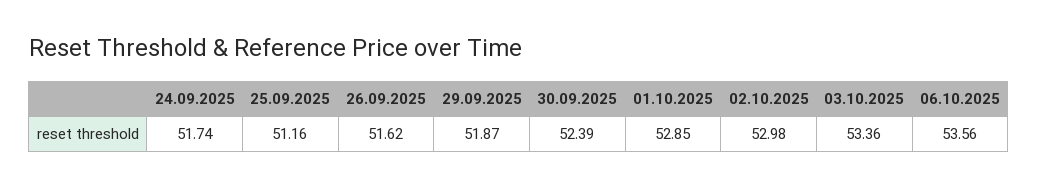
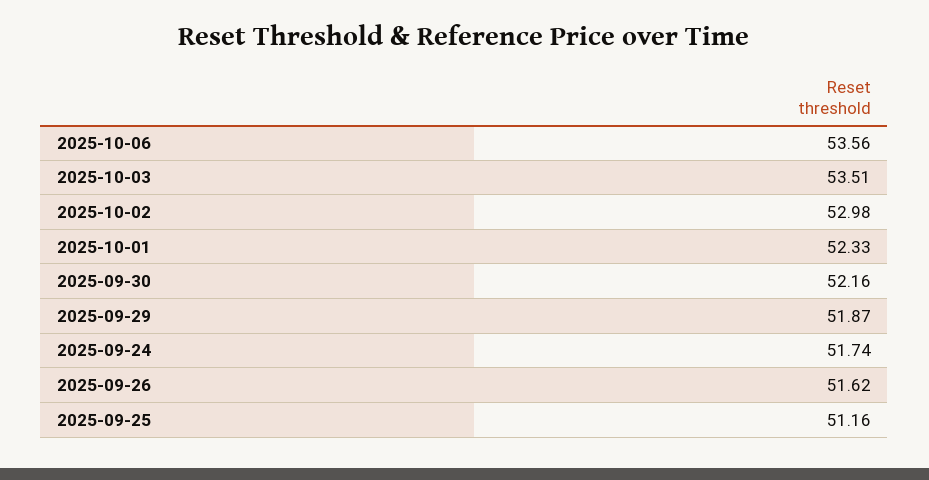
  {
    "24.09.2025": 51.74,
    "25.09.2025": 51.16,
    "26.09.2025": 51.62,
    "29.09.2025": 51.87,
-   "30.09.2025": 52.39,
+   "30.09.2025": 52.16,
-   "01.10.2025": 52.85,
+   "01.10.2025": 52.33,
    "02.10.2025": 52.98,
-   "03.10.2025": 53.36,
+   "03.10.2025": 53.51,
    "06.10.2025": 53.56
  }

